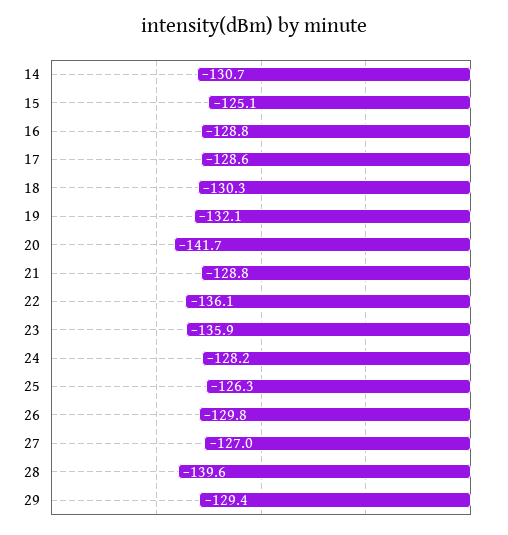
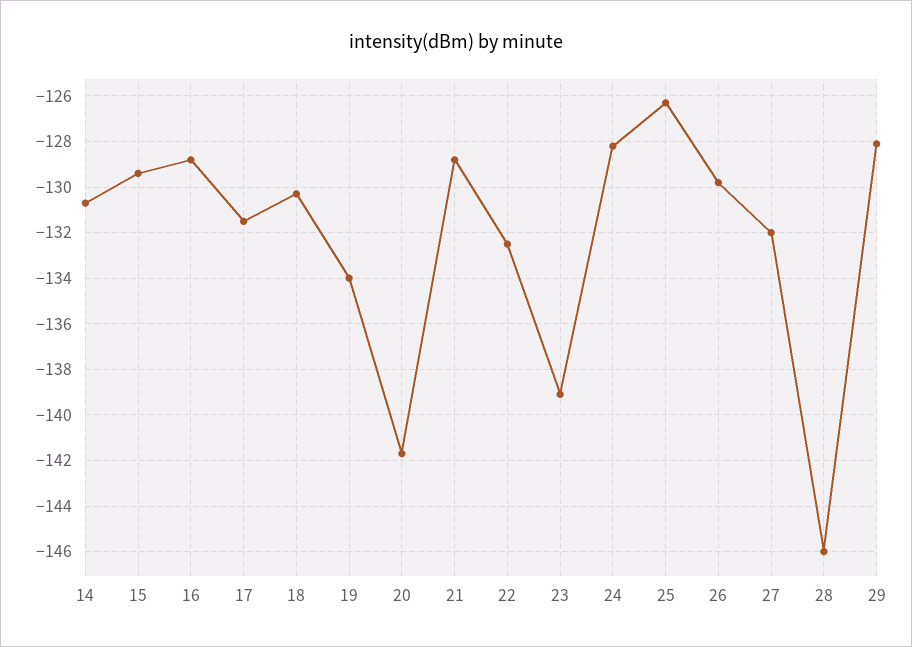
  {
    "14": -130.7,
-   "15": -125.1,
+   "15": -129.5,
    "16": -128.8,
-   "17": -128.6,
+   "17": -131.5,
    "18": -130.3,
-   "19": -132.1,
+   "19": -134,
    "20": -141.7,
    "21": -128.8,
-   "22": -136.1,
+   "22": -132.5,
-   "23": -135.9,
+   "23": -139,
    "24": -128.2,
    "25": -126.3,
    "26": -129.8,
-   "27": -127,
+   "27": -132,
-   "28": -139.6,
+   "28": -146,
-   "29": -129.4
+   "29": -128
  }

